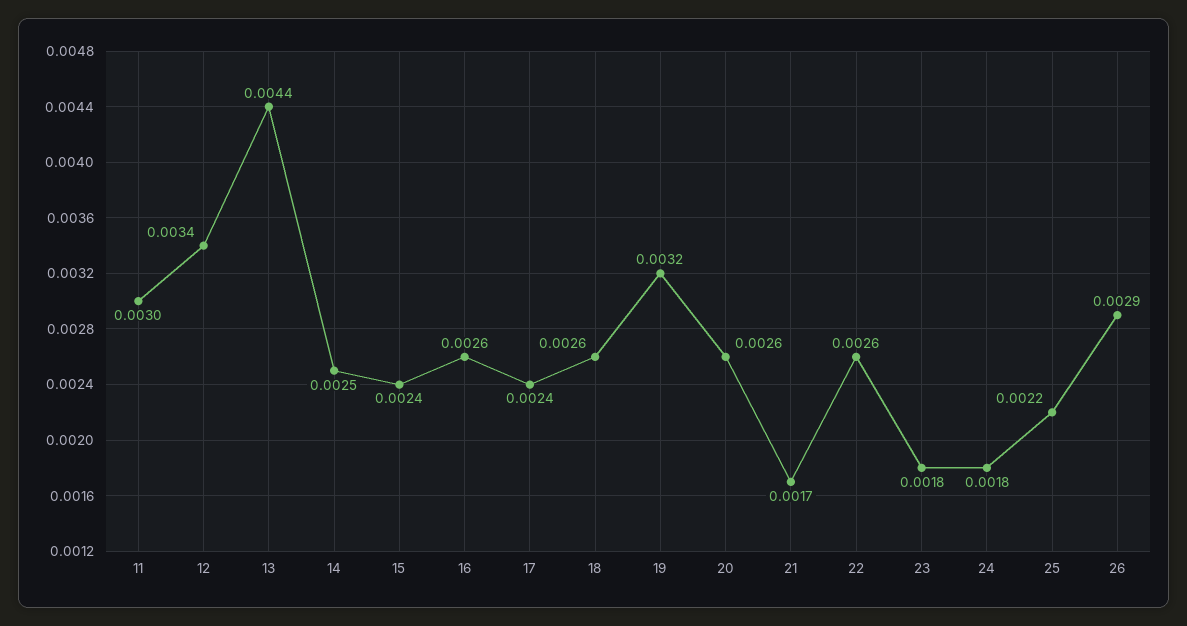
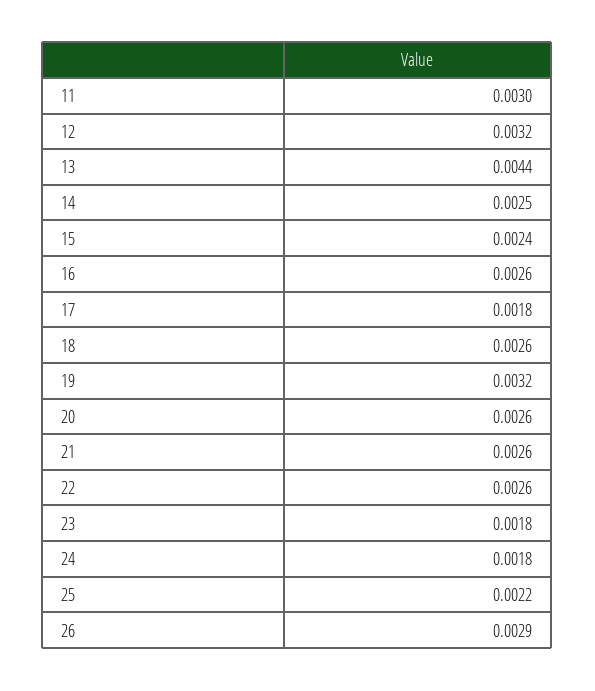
  {
    "11": 0.003,
-   "12": 0.0034,
+   "12": 0.0032,
    "13": 0.0044,
    "14": 0.0025,
    "15": 0.0024,
    "16": 0.0026,
-   "17": 0.0024,
+   "17": 0.0018,
    "18": 0.0026,
    "19": 0.0032,
    "20": 0.0026,
-   "21": 0.0017,
+   "21": 0.0026,
    "22": 0.0026,
    "23": 0.0018,
    "24": 0.0018,
    "25": 0.0022,
    "26": 0.0029
  }

